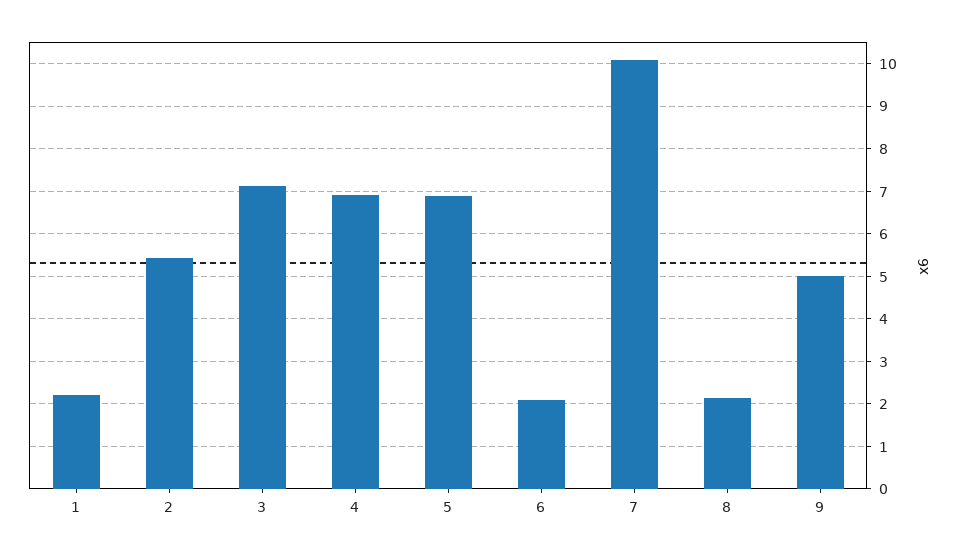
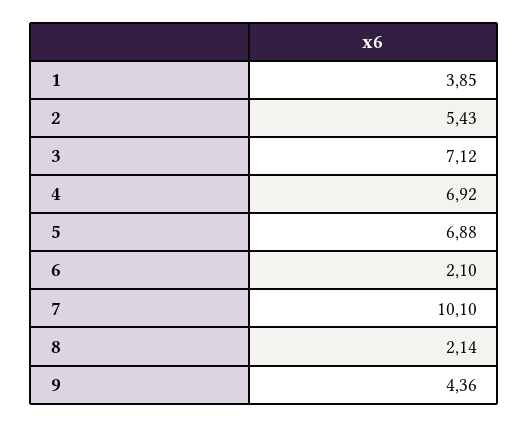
  {
-   "1": 2.2,
+   "1": 3.85,
    "2": 5.43,
    "3": 7.12,
    "4": 6.92,
    "5": 6.88,
    "6": 2.1,
    "7": 10.1,
    "8": 2.14,
-   "9": 5
+   "9": 4.36
  }

